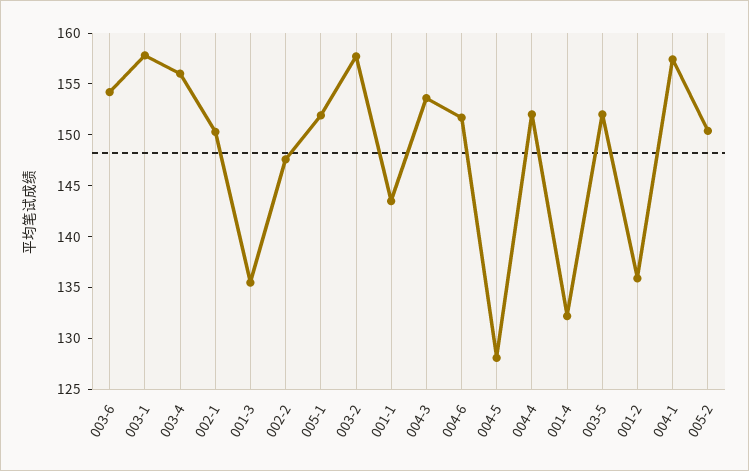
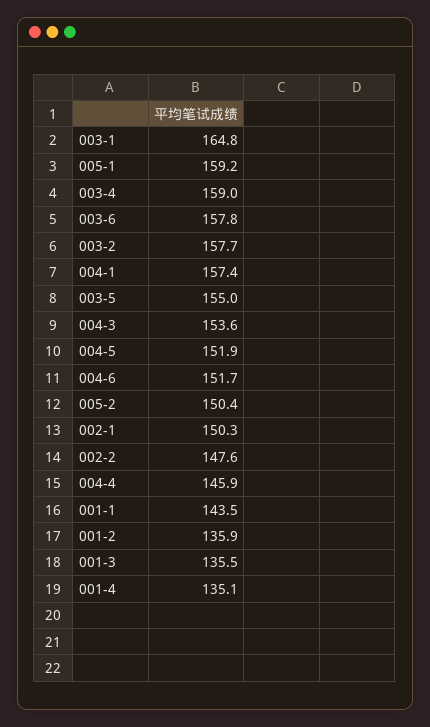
  {
-   "003-6": 154,
+   "003-6": 157.8,
-   "003-1": 158,
+   "003-1": 164.8,
-   "003-4": 156,
+   "003-4": 159,
    "002-1": 150.3,
    "001-3": 135.5,
    "002-2": 147.6,
-   "005-1": 152,
+   "005-1": 159.2,
    "003-2": 157.7,
    "001-1": 143.5,
    "004-3": 153.6,
    "004-6": 151.7,
-   "004-5": 128,
+   "004-5": 151.9,
-   "004-4": 152,
+   "004-4": 145.9,
-   "001-4": 132,
+   "001-4": 135.1,
-   "003-5": 152,
+   "003-5": 155,
    "001-2": 135.9,
    "004-1": 157.4,
    "005-2": 150.4
  }

